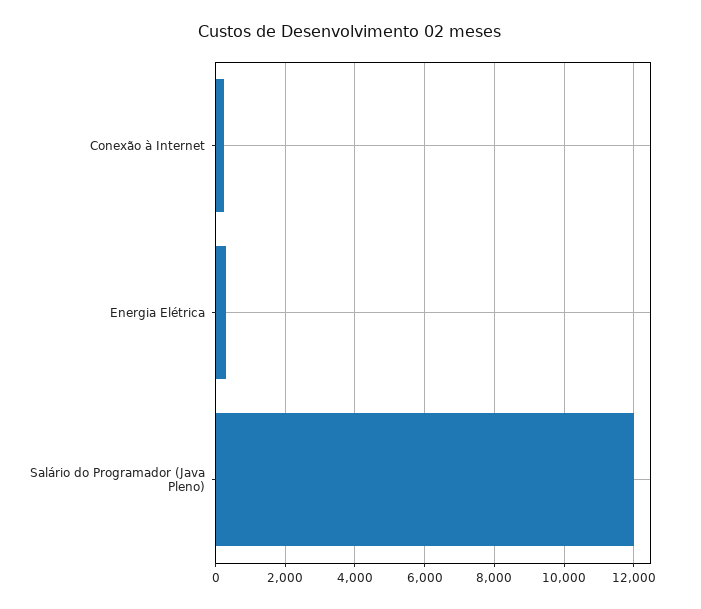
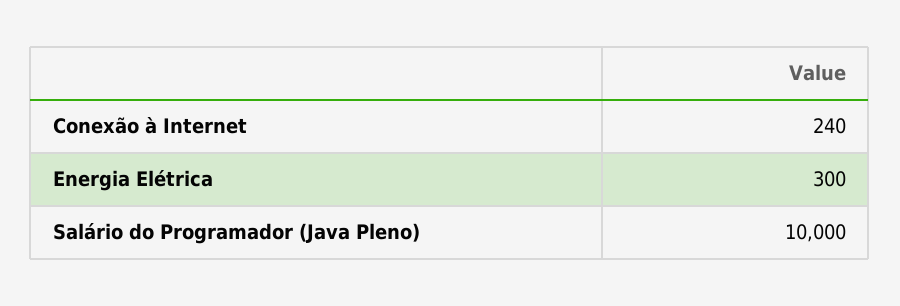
  {
    "Conexão à Internet": 240,
    "Energia Elétrica": 300,
-   "Salário do Programador (Java Pleno)": 12000
+   "Salário do Programador (Java Pleno)": 10000
  }

